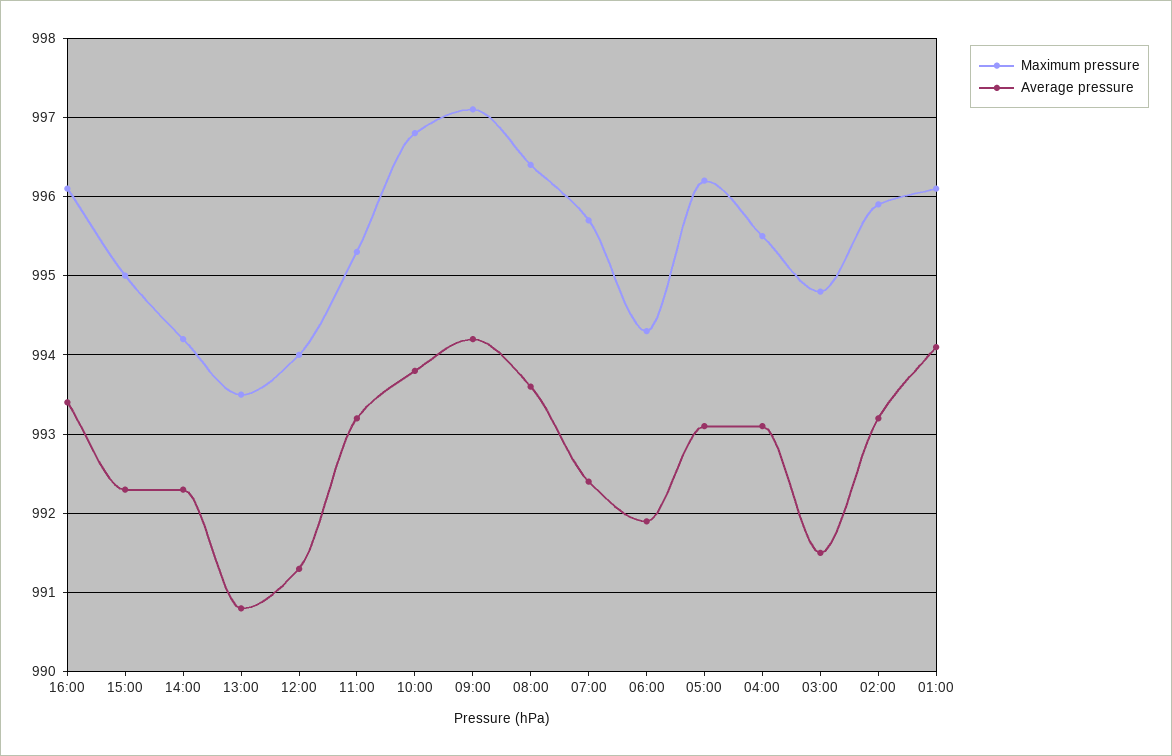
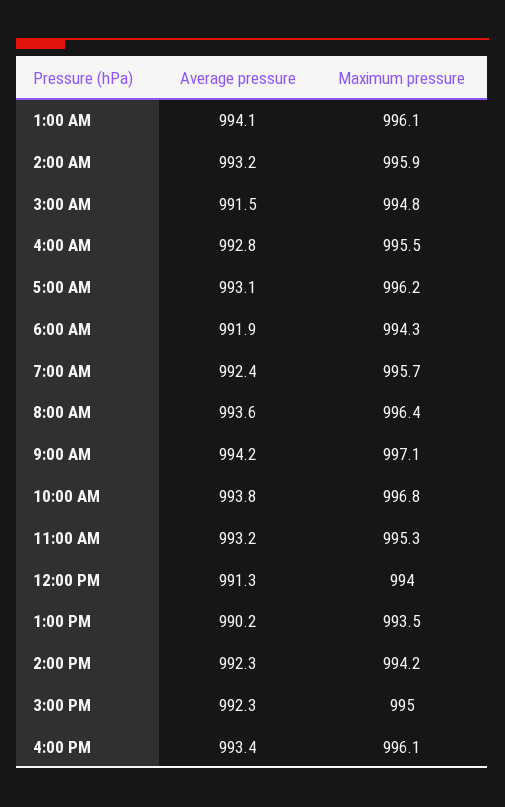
  {
    "Maximum pressure": {
      "16:00": 996.1,
      "15:00": 995,
      "14:00": 994.2,
      "13:00": 993.5,
      "12:00": 994,
      "11:00": 995.3,
      "10:00": 996.8,
      "09:00": 997.1,
      "08:00": 996.4,
      "07:00": 995.7,
      "06:00": 994.3,
      "05:00": 996.2,
      "04:00": 995.5,
      "03:00": 994.8,
      "02:00": 995.9,
      "01:00": 996.1
    },
    "Average pressure": {
      "16:00": 993.4,
      "15:00": 992.3,
      "14:00": 992.3,
-     "13:00": 990.8,
+     "13:00": 990.2,
      "12:00": 991.3,
      "11:00": 993.2,
      "10:00": 993.8,
      "09:00": 994.2,
      "08:00": 993.6,
      "07:00": 992.4,
      "06:00": 991.9,
      "05:00": 993.1,
-     "04:00": 993.1,
+     "04:00": 992.8,
      "03:00": 991.5,
      "02:00": 993.2,
      "01:00": 994.1
    }
  }

